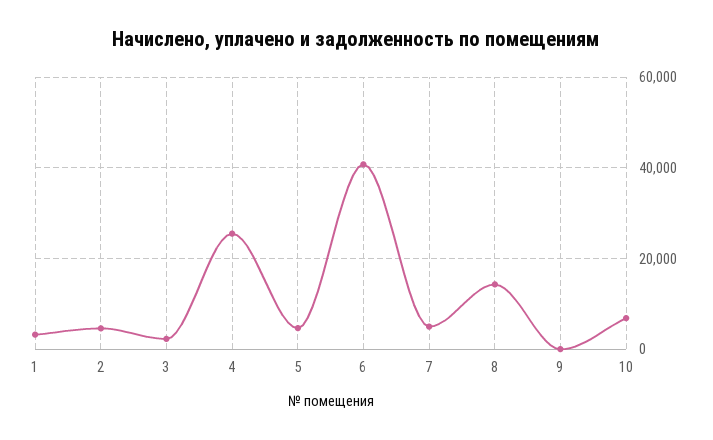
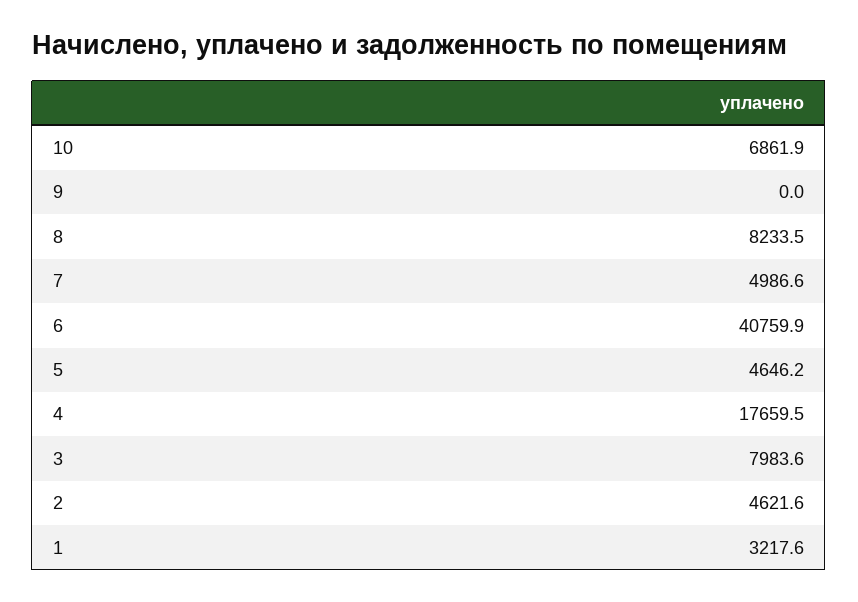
  {
    "1": 3217.6,
    "2": 4621.6,
-   "3": 2000,
+   "3": 7983.6,
-   "4": 26000,
+   "4": 17659.5,
    "5": 4646.2,
    "6": 40759.9,
    "7": 4986.6,
-   "8": 14000,
+   "8": 8233.5,
    "9": 0,
    "10": 6861.9
  }

